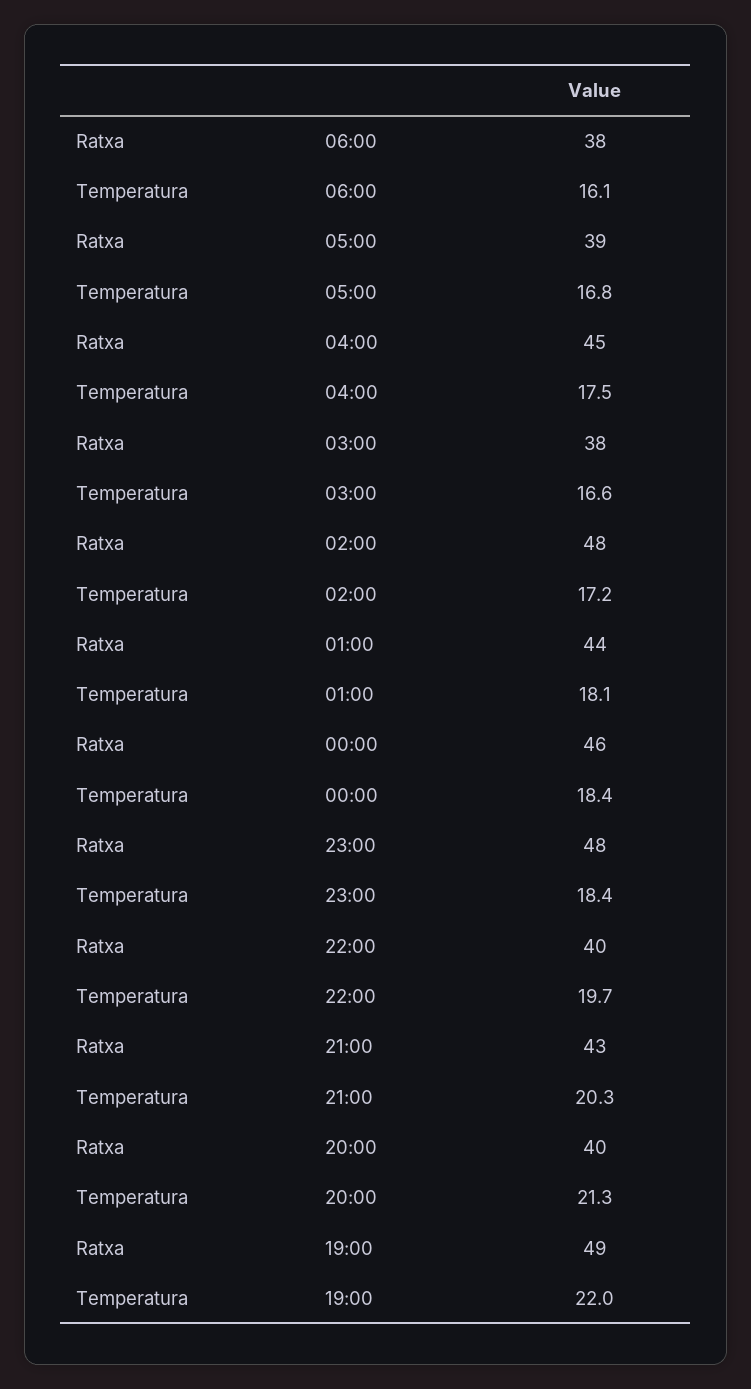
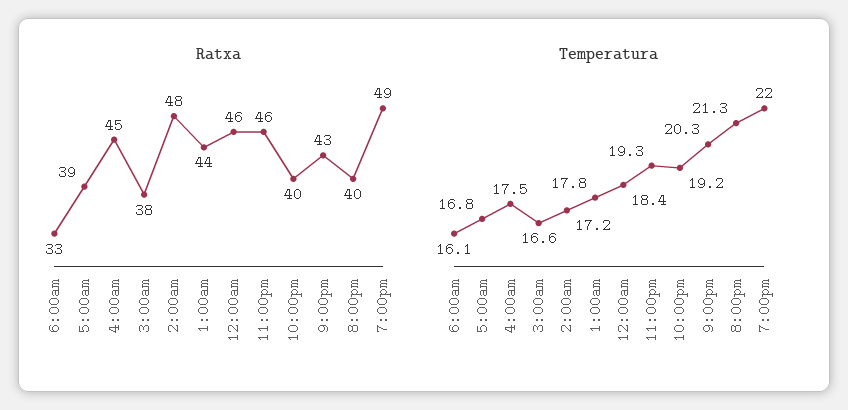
  {
    "Ratxa": {
-     "06:00": 38,
+     "06:00": 33,
      "05:00": 39,
      "04:00": 45,
      "03:00": 38,
      "02:00": 48,
      "01:00": 44,
      "00:00": 46,
-     "23:00": 48,
+     "23:00": 46,
      "22:00": 40,
      "21:00": 43,
      "20:00": 40,
      "19:00": 49
    },
    "Temperatura": {
      "06:00": 16.1,
      "05:00": 16.8,
      "04:00": 17.5,
      "03:00": 16.6,
      "02:00": 17.2,
-     "01:00": 18.1,
+     "01:00": 17.8,
      "00:00": 18.4,
-     "23:00": 18.4,
+     "23:00": 19.3,
-     "22:00": 19.7,
+     "22:00": 19.2,
      "21:00": 20.3,
      "20:00": 21.3,
      "19:00": 22
    }
  }

